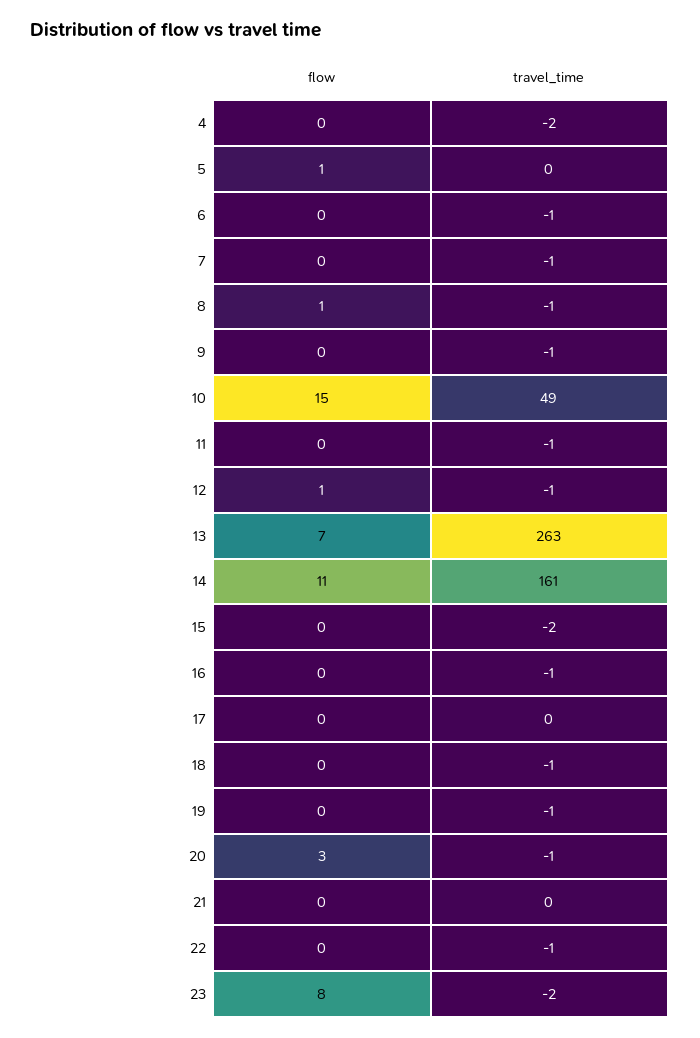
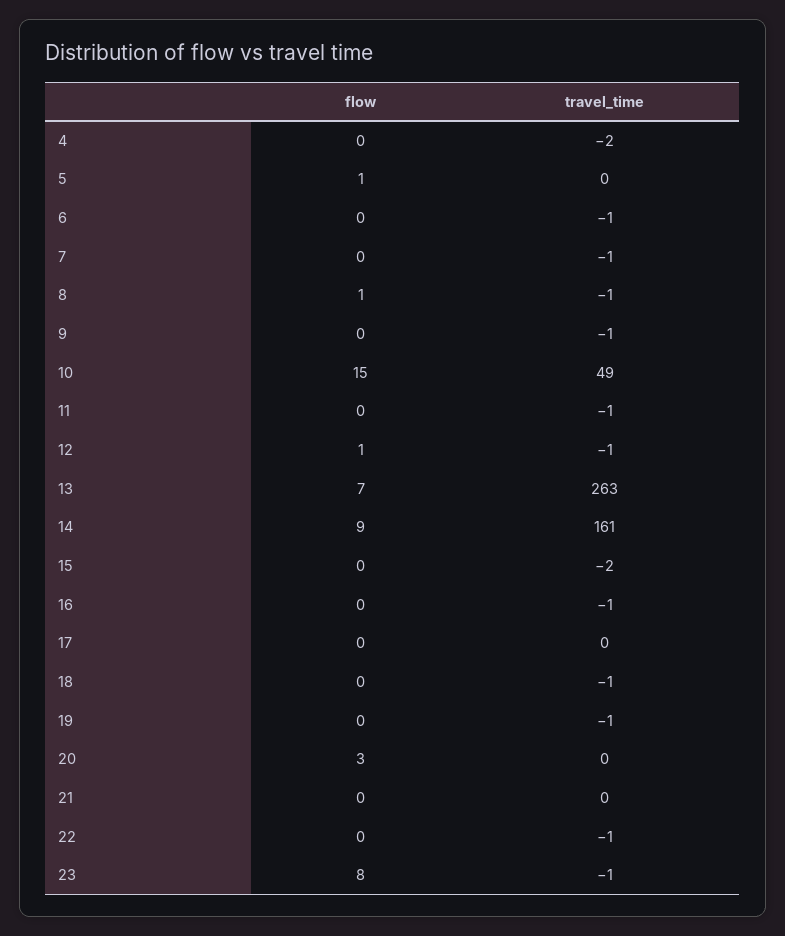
  {
    "flow": {
      "4": 0,
      "5": 1,
      "6": 0,
      "7": 0,
      "8": 1,
      "9": 0,
      "10": 15,
      "11": 0,
      "12": 1,
      "13": 7,
-     "14": 11,
+     "14": 9,
      "15": 0,
      "16": 0,
      "17": 0,
      "18": 0,
      "19": 0,
      "20": 3,
      "21": 0,
      "22": 0,
      "23": 8
    },
    "travel_time": {
      "4": -2,
      "5": 0,
      "6": -1,
      "7": -1,
      "8": -1,
      "9": -1,
      "10": 49,
      "11": -1,
      "12": -1,
      "13": 263,
      "14": 161,
      "15": -2,
      "16": -1,
      "17": 0,
      "18": -1,
      "19": -1,
-     "20": -1,
+     "20": 0,
      "21": 0,
      "22": -1,
-     "23": -2
+     "23": -1
    }
  }

